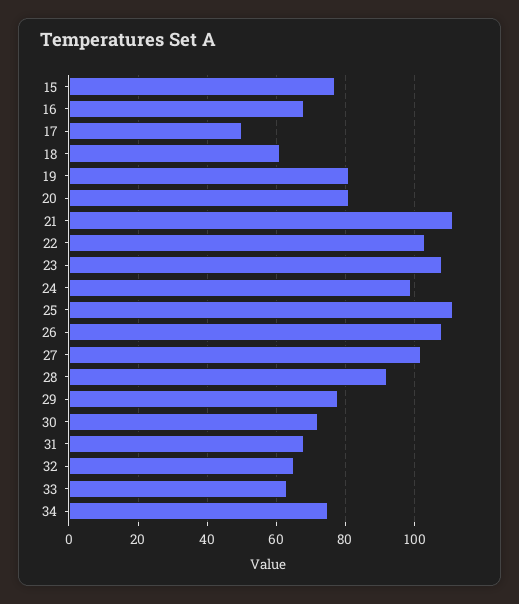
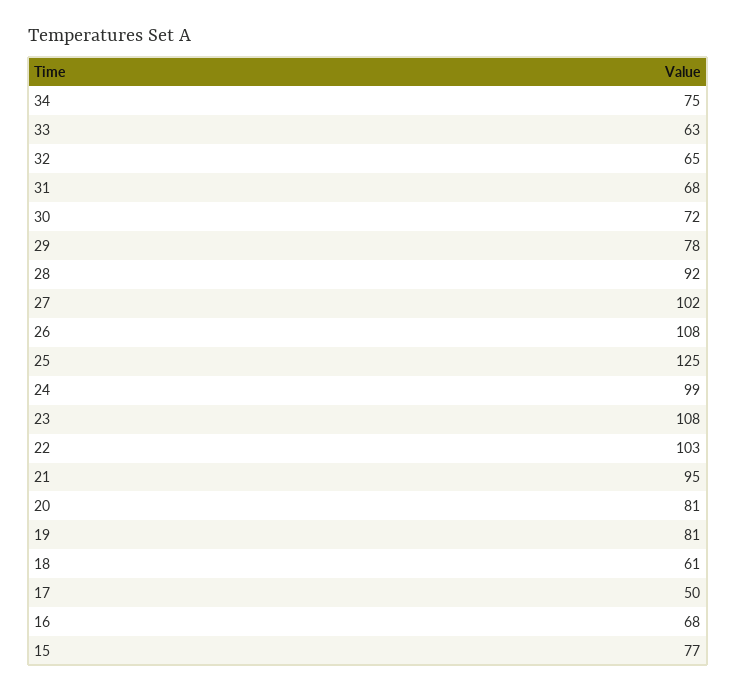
  {
    "15": 77,
    "16": 68,
    "17": 50,
    "18": 61,
    "19": 81,
    "20": 81,
-   "21": 110,
+   "21": 95,
    "22": 103,
    "23": 108,
    "24": 99,
-   "25": 110,
+   "25": 125,
    "26": 108,
    "27": 102,
    "28": 92,
    "29": 78,
    "30": 72,
    "31": 68,
    "32": 65,
    "33": 63,
    "34": 75
  }

